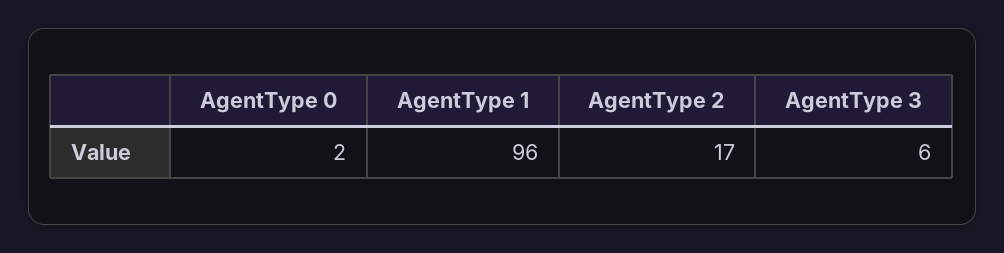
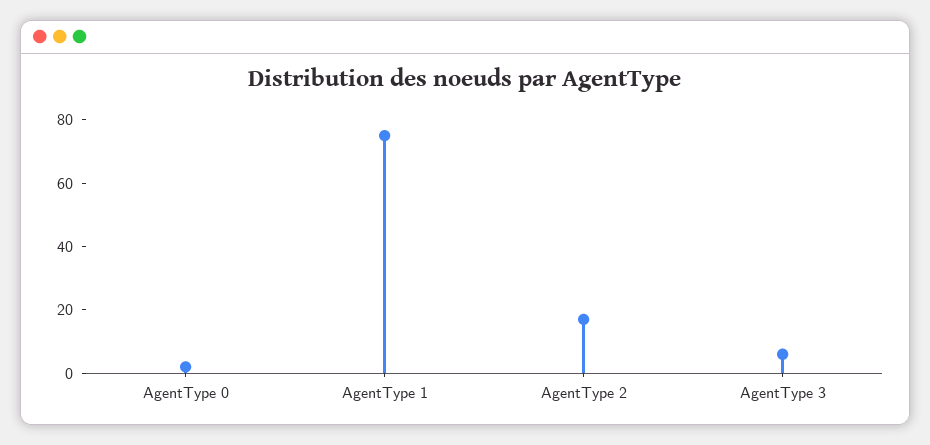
  {
    "AgentType 0": 2,
-   "AgentType 1": 96,
+   "AgentType 1": 75,
    "AgentType 2": 17,
    "AgentType 3": 6
  }

